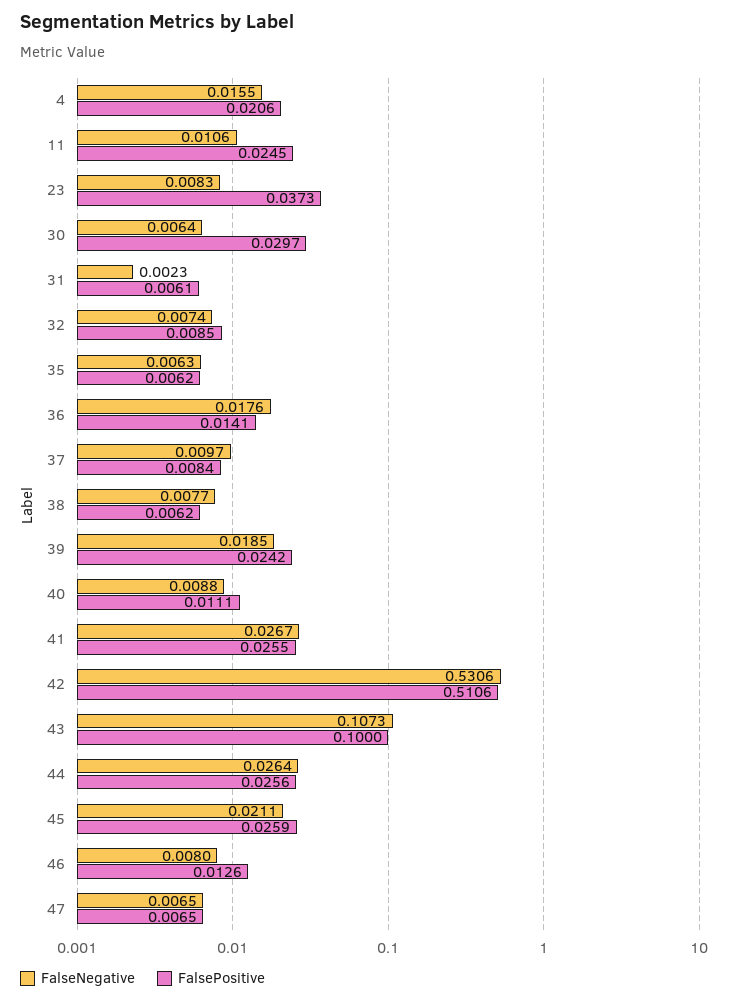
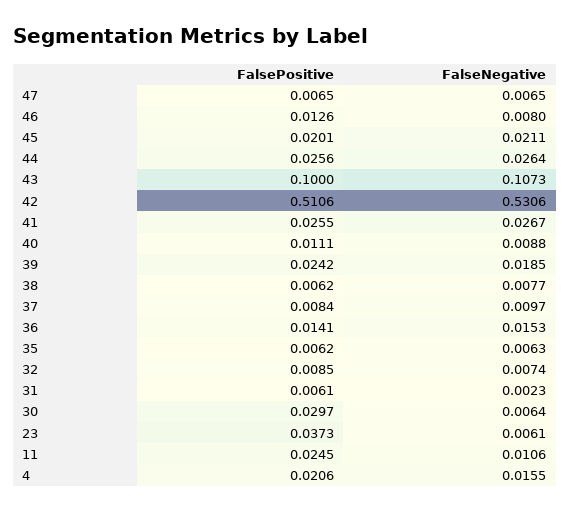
  {
    "FalseNegative": {
      "4": 0.0155,
      "11": 0.0106,
-     "23": 0.0083,
+     "23": 0.0061,
      "30": 0.0064,
      "31": 0.0023,
      "32": 0.0074,
      "35": 0.0063,
-     "36": 0.0176,
+     "36": 0.0153,
      "37": 0.0097,
      "38": 0.0077,
      "39": 0.0185,
      "40": 0.0088,
      "41": 0.0267,
      "42": 0.5306,
      "43": 0.1073,
      "44": 0.0264,
      "45": 0.0211,
      "46": 0.008,
      "47": 0.0065
    },
    "FalsePositive": {
      "4": 0.0206,
      "11": 0.0245,
      "23": 0.0373,
      "30": 0.0297,
      "31": 0.0061,
      "32": 0.0085,
      "35": 0.0062,
      "36": 0.0141,
      "37": 0.0084,
      "38": 0.0062,
      "39": 0.0242,
      "40": 0.0111,
      "41": 0.0255,
      "42": 0.5106,
      "43": 0.1,
      "44": 0.0256,
-     "45": 0.0259,
+     "45": 0.0201,
      "46": 0.0126,
      "47": 0.0065
    }
  }

